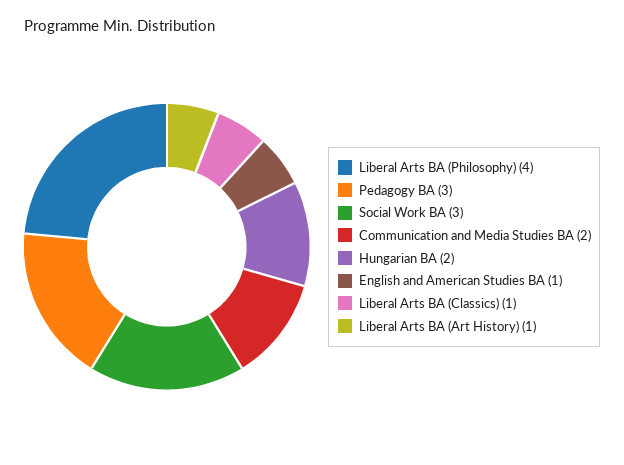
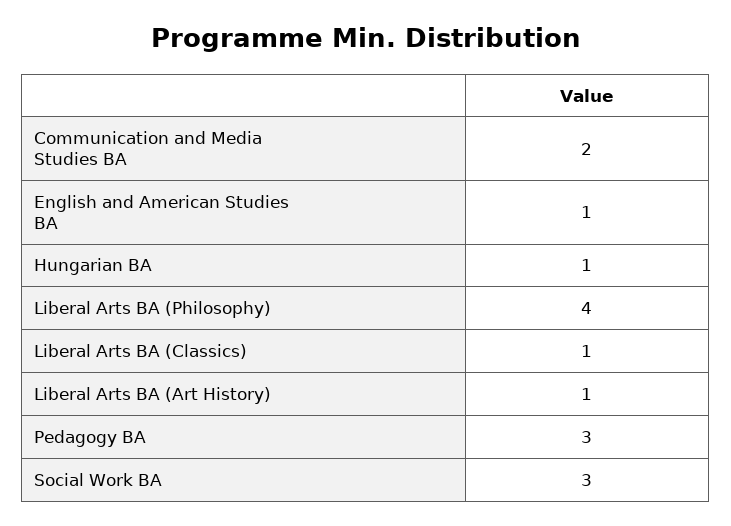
  {
    "Liberal Arts BA (Philosophy)": 4,
    "Pedagogy BA": 3,
    "Social Work BA": 3,
    "Communication and Media Studies BA": 2,
-   "Hungarian BA": 2,
+   "Hungarian BA": 1,
    "English and American Studies BA": 1,
    "Liberal Arts BA (Classics)": 1,
    "Liberal Arts BA (Art History)": 1
  }

